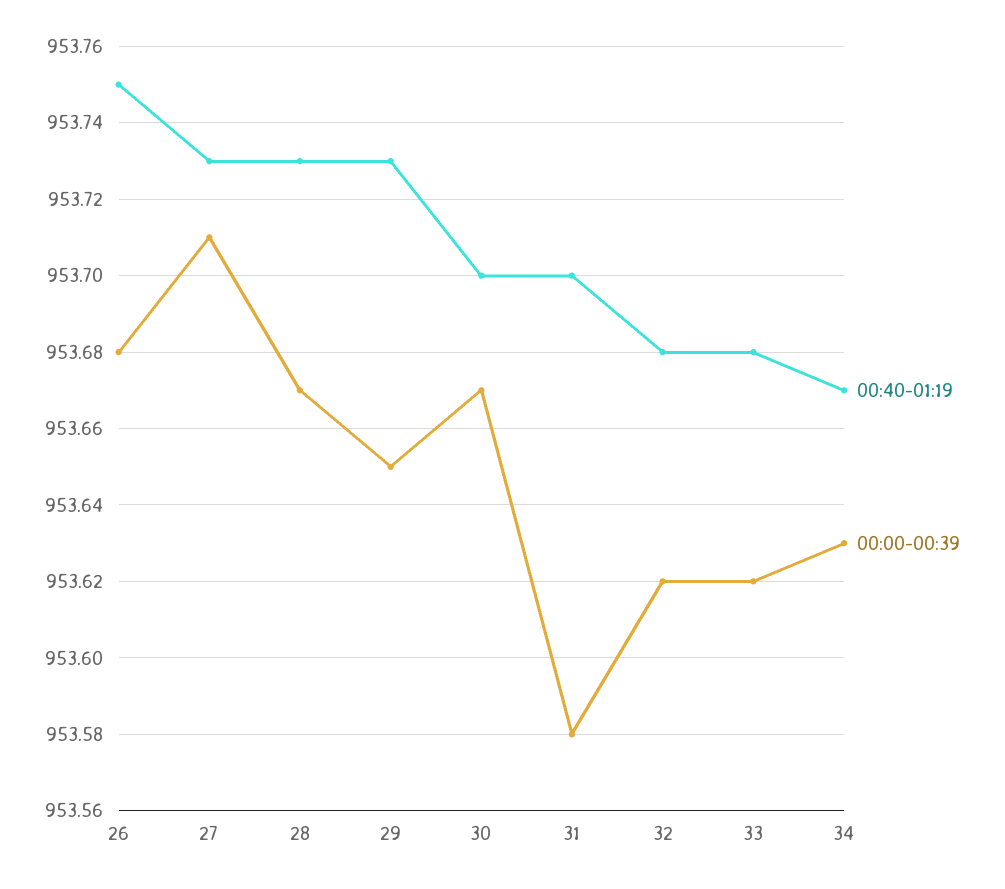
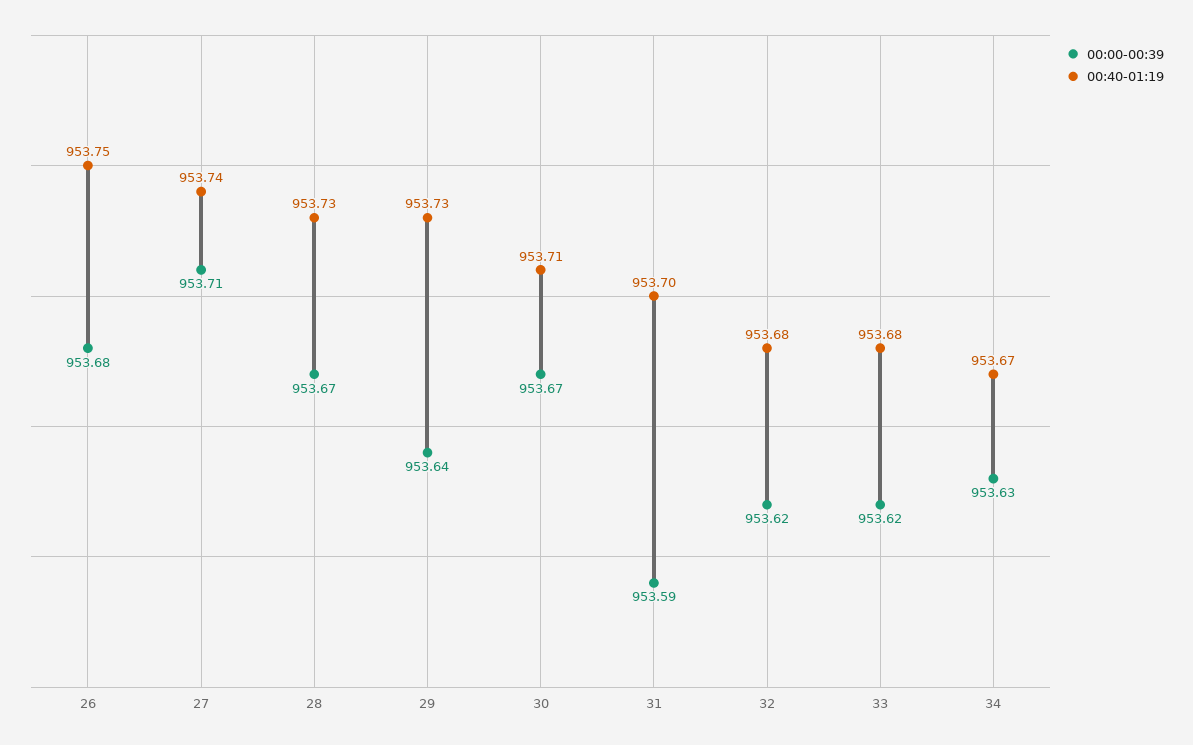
  {
    "00:40-01:19": {
      "26": 953.75,
-     "27": 953.73,
+     "27": 953.74,
      "28": 953.73,
      "29": 953.73,
-     "30": 953.7,
+     "30": 953.71,
      "31": 953.7,
      "32": 953.68,
      "33": 953.68,
      "34": 953.67
    },
    "00:00-00:39": {
      "26": 953.68,
      "27": 953.71,
      "28": 953.67,
-     "29": 953.65,
+     "29": 953.64,
      "30": 953.67,
-     "31": 953.58,
+     "31": 953.59,
      "32": 953.62,
      "33": 953.62,
      "34": 953.63
    }
  }

